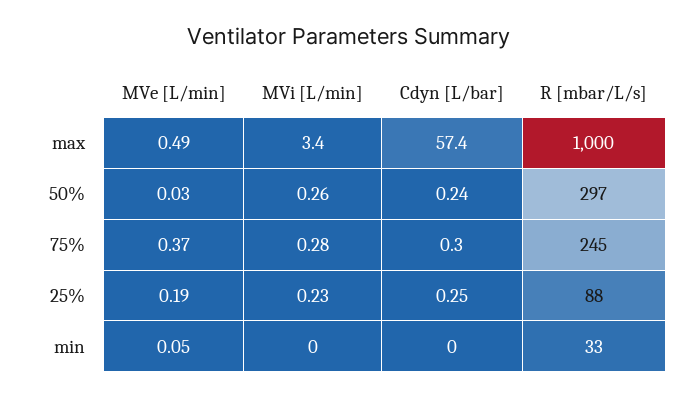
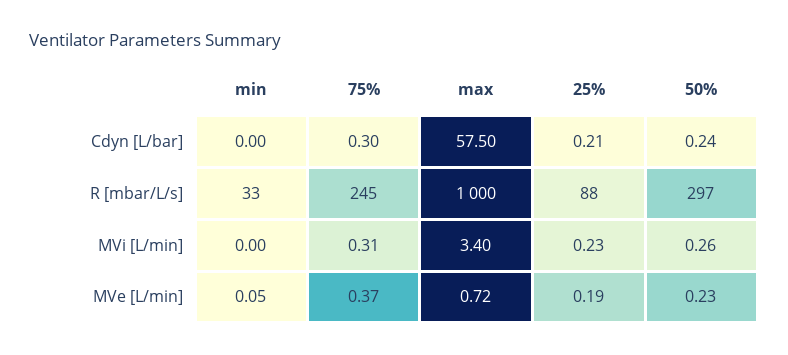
  {
    "MVe [L/min]": {
-     "max": 0.49,
+     "max": 0.72,
-     "50%": 0.03,
+     "50%": 0.23,
      "75%": 0.37,
      "25%": 0.19,
      "min": 0.05
    },
    "MVi [L/min]": {
      "max": 3.4,
      "50%": 0.26,
-     "75%": 0.28,
+     "75%": 0.31,
      "25%": 0.23,
      "min": 0
    },
    "Cdyn [L/bar]": {
-     "max": 57.4,
+     "max": 57.5,
      "50%": 0.24,
      "75%": 0.3,
-     "25%": 0.25,
+     "25%": 0.21,
      "min": 0
    },
    "R [mbar/L/s]": {
      "max": 1000,
      "50%": 297,
      "75%": 245,
      "25%": 88,
      "min": 33
    }
  }

